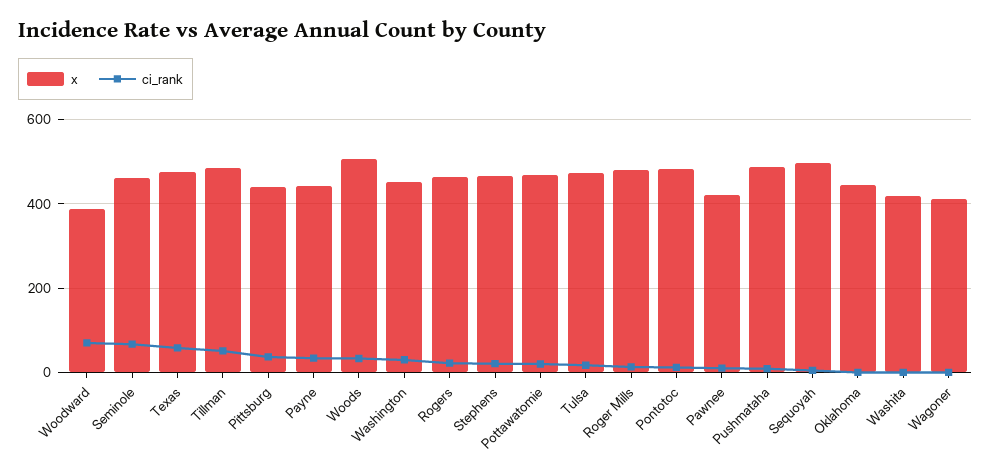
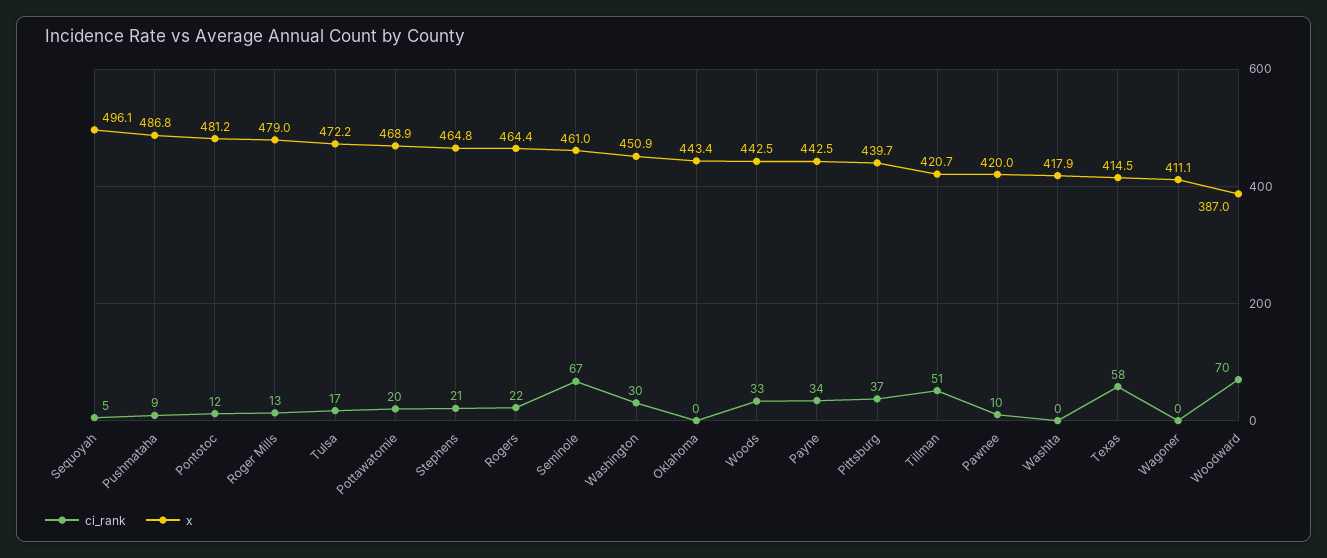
  {
    "x": {
      "Woodward": 387,
      "Seminole": 461,
-     "Texas": 480,
+     "Texas": 414.5,
-     "Tillman": 480,
+     "Tillman": 420.7,
      "Pittsburg": 439.7,
      "Payne": 442.5,
-     "Woods": 500,
+     "Woods": 442.5,
      "Washington": 450.9,
      "Rogers": 464.4,
      "Stephens": 464.8,
      "Pottawatomie": 468.9,
      "Tulsa": 472.2,
      "Roger Mills": 479,
      "Pontotoc": 481.2,
      "Pawnee": 420,
      "Pushmataha": 486.8,
      "Sequoyah": 496.1,
      "Oklahoma": 443.4,
      "Washita": 417.9,
      "Wagoner": 411.1
    },
    "ci_rank": {
      "Woodward": 70,
      "Seminole": 67,
      "Texas": 58,
      "Tillman": 51,
      "Pittsburg": 37,
      "Payne": 34,
      "Woods": 33,
      "Washington": 30,
      "Rogers": 22,
      "Stephens": 21,
      "Pottawatomie": 20,
      "Tulsa": 17,
      "Roger Mills": 13,
      "Pontotoc": 12,
      "Pawnee": 10,
      "Pushmataha": 9,
      "Sequoyah": 5,
      "Oklahoma": 0,
      "Washita": 0,
      "Wagoner": 0
    }
  }

